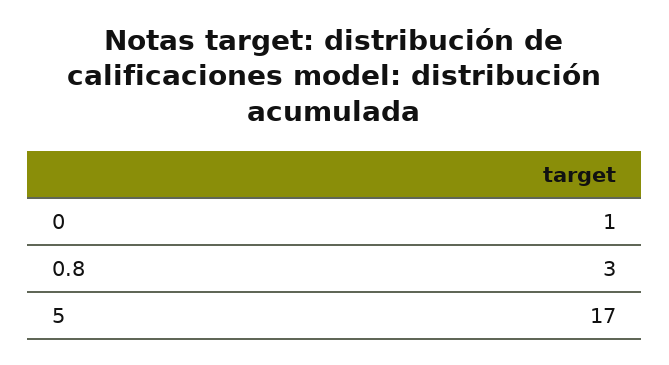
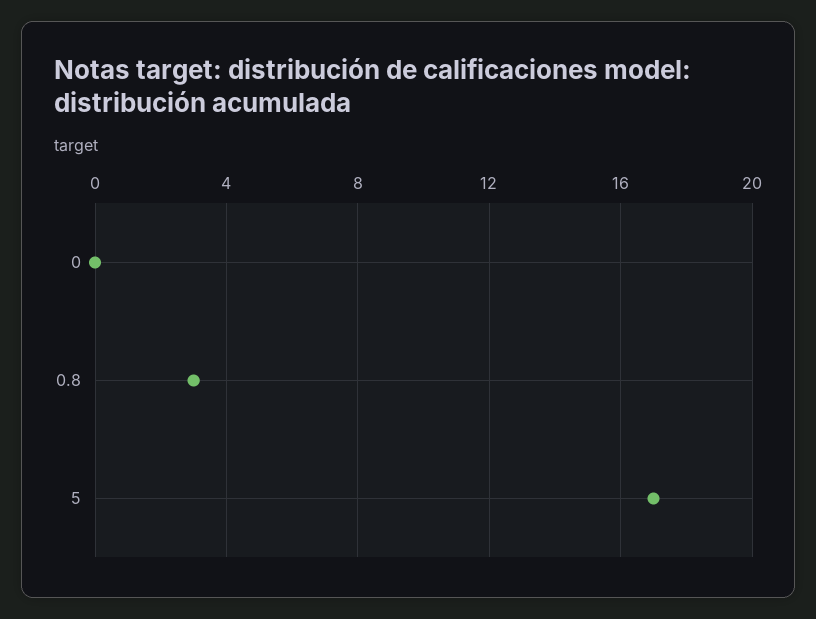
  {
-   "0": 1,
+   "0": 0,
    "0.8": 3,
    "5": 17
  }

